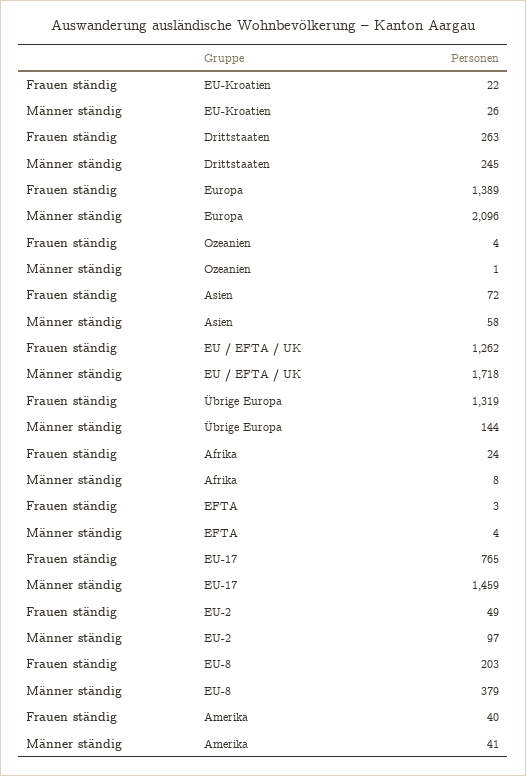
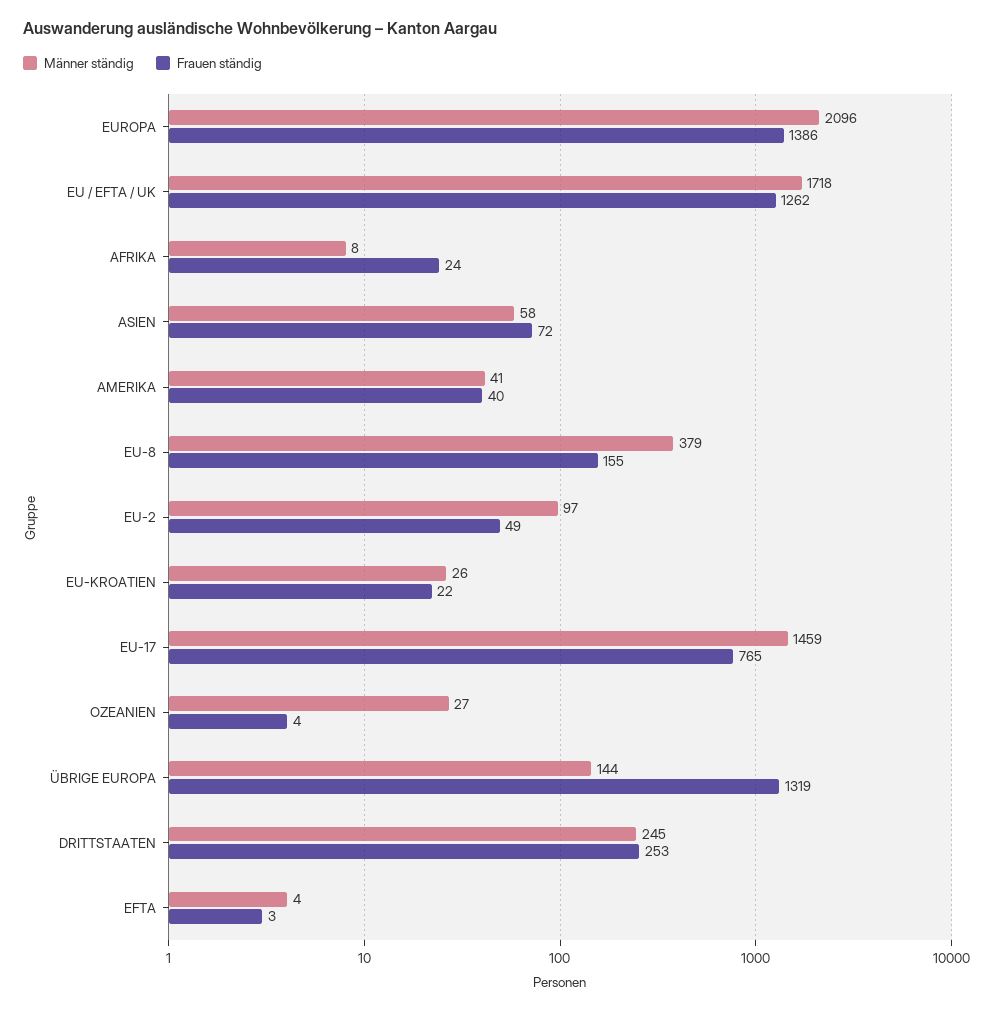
  {
    "Frauen ständig": {
      "EU-Kroatien": 22,
-     "Drittstaaten": 263,
+     "Drittstaaten": 253,
-     "Europa": 1389,
+     "Europa": 1386,
      "Ozeanien": 4,
      "Asien": 72,
      "EU / EFTA / UK": 1262,
      "Übrige Europa": 1319,
      "Afrika": 24,
      "EFTA": 3,
      "EU-17": 765,
      "EU-2": 49,
-     "EU-8": 203,
+     "EU-8": 155,
      "Amerika": 40
    },
    "Männer ständig": {
      "EU-Kroatien": 26,
      "Drittstaaten": 245,
      "Europa": 2096,
-     "Ozeanien": 1,
+     "Ozeanien": 27,
      "Asien": 58,
      "EU / EFTA / UK": 1718,
      "Übrige Europa": 144,
      "Afrika": 8,
      "EFTA": 4,
      "EU-17": 1459,
      "EU-2": 97,
      "EU-8": 379,
      "Amerika": 41
    }
  }

